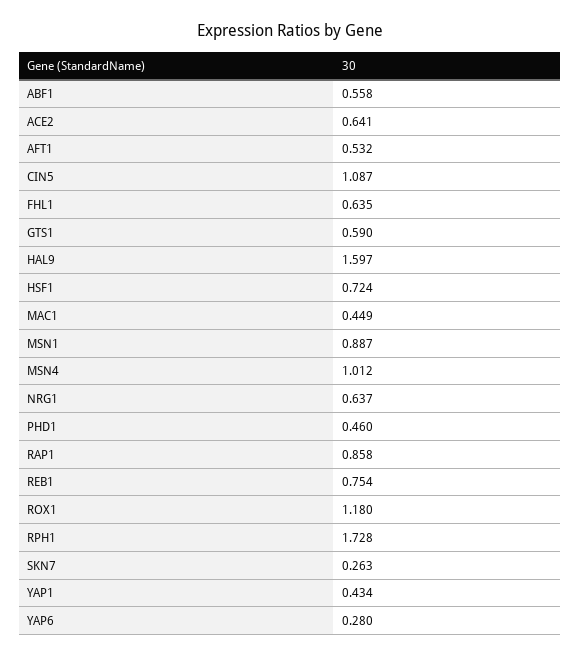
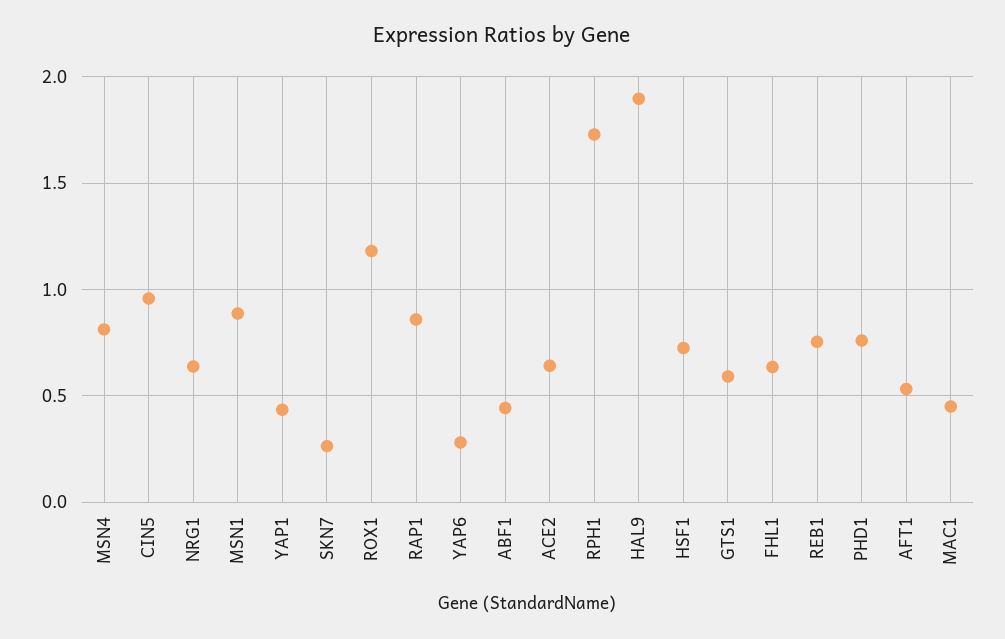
  {
-   "ABF1": 0.558,
+   "ABF1": 0.45,
    "ACE2": 0.641,
    "AFT1": 0.532,
-   "CIN5": 1.087,
+   "CIN5": 0.95,
    "FHL1": 0.635,
    "GTS1": 0.59,
-   "HAL9": 1.597,
+   "HAL9": 1.9,
    "HSF1": 0.724,
    "MAC1": 0.449,
    "MSN1": 0.887,
-   "MSN4": 1.012,
+   "MSN4": 0.8,
    "NRG1": 0.637,
-   "PHD1": 0.46,
+   "PHD1": 0.75,
    "RAP1": 0.858,
    "REB1": 0.754,
    "ROX1": 1.18,
    "RPH1": 1.728,
    "SKN7": 0.263,
    "YAP1": 0.434,
    "YAP6": 0.28
  }

